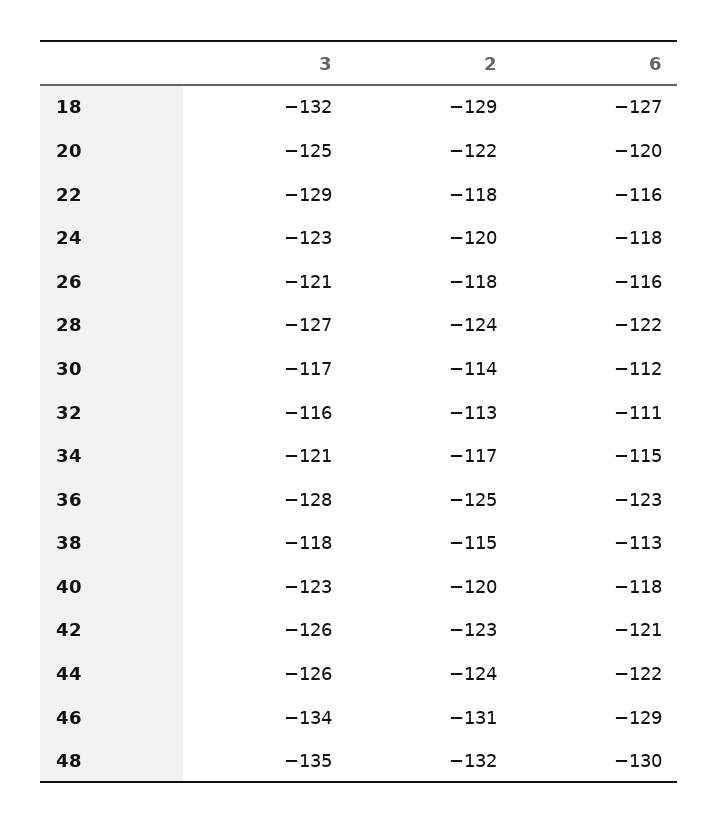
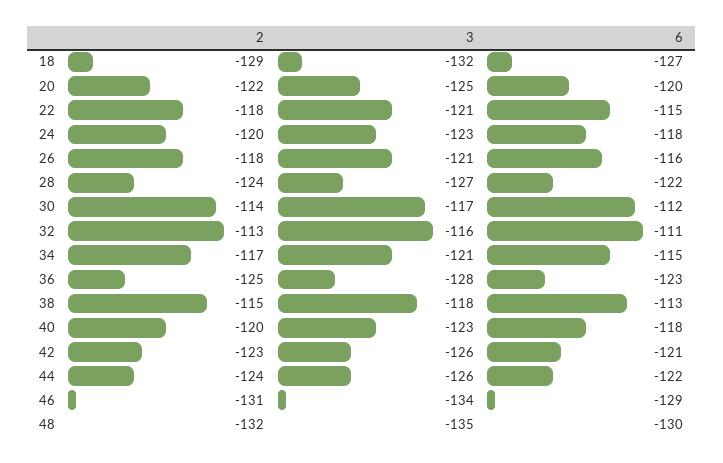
  {
    "3": {
      "18": -132,
      "20": -125,
-     "22": -129,
+     "22": -121,
      "24": -123,
      "26": -121,
      "28": -127,
      "30": -117,
      "32": -116,
      "34": -121,
      "36": -128,
      "38": -118,
      "40": -123,
      "42": -126,
      "44": -126,
      "46": -134,
      "48": -135
    },
    "2": {
      "18": -129,
      "20": -122,
      "22": -118,
      "24": -120,
      "26": -118,
      "28": -124,
      "30": -114,
      "32": -113,
      "34": -117,
      "36": -125,
      "38": -115,
      "40": -120,
      "42": -123,
      "44": -124,
      "46": -131,
      "48": -132
    },
    "6": {
      "18": -127,
      "20": -120,
-     "22": -116,
+     "22": -115,
      "24": -118,
      "26": -116,
      "28": -122,
      "30": -112,
      "32": -111,
      "34": -115,
      "36": -123,
      "38": -113,
      "40": -118,
      "42": -121,
      "44": -122,
      "46": -129,
      "48": -130
    }
  }

